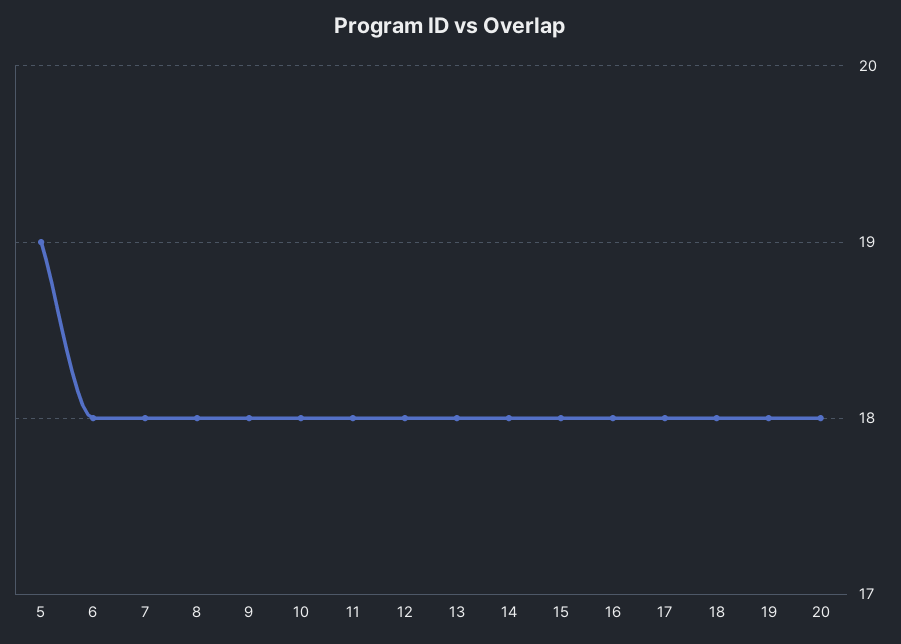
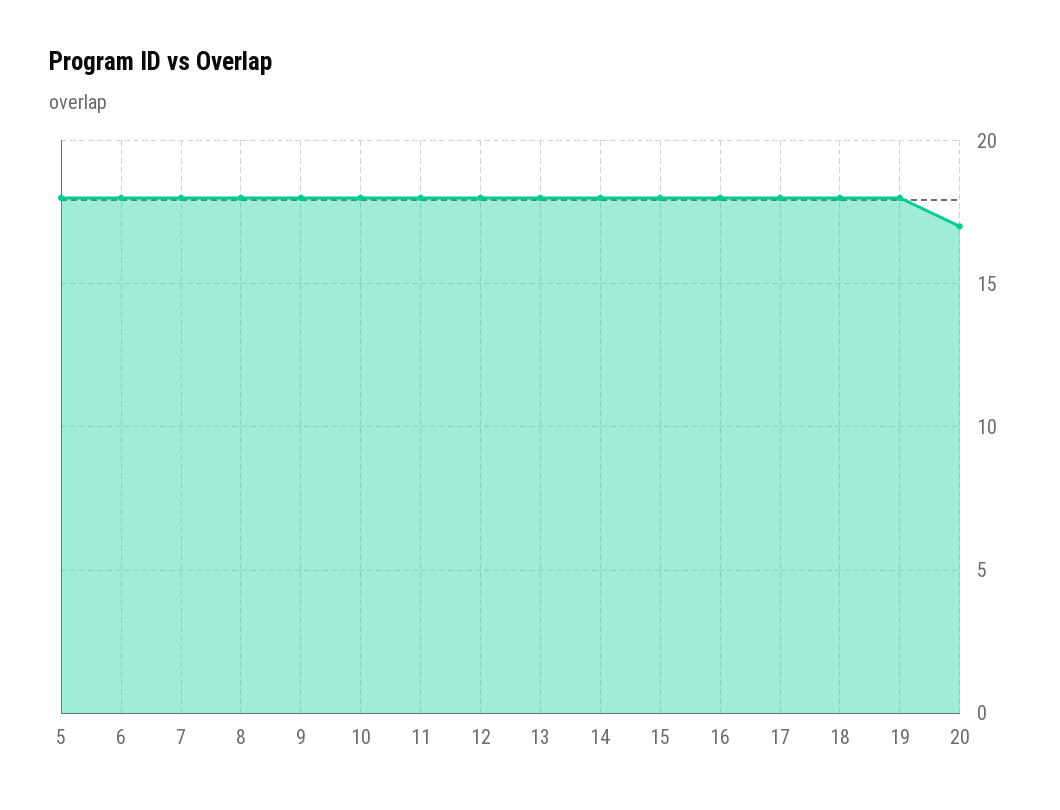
  {
-   "5": 19,
+   "5": 18,
    "6": 18,
    "7": 18,
    "8": 18,
    "9": 18,
    "10": 18,
    "11": 18,
    "12": 18,
    "13": 18,
    "14": 18,
    "15": 18,
    "16": 18,
    "17": 18,
    "18": 18,
    "19": 18,
-   "20": 18
+   "20": 17
  }

